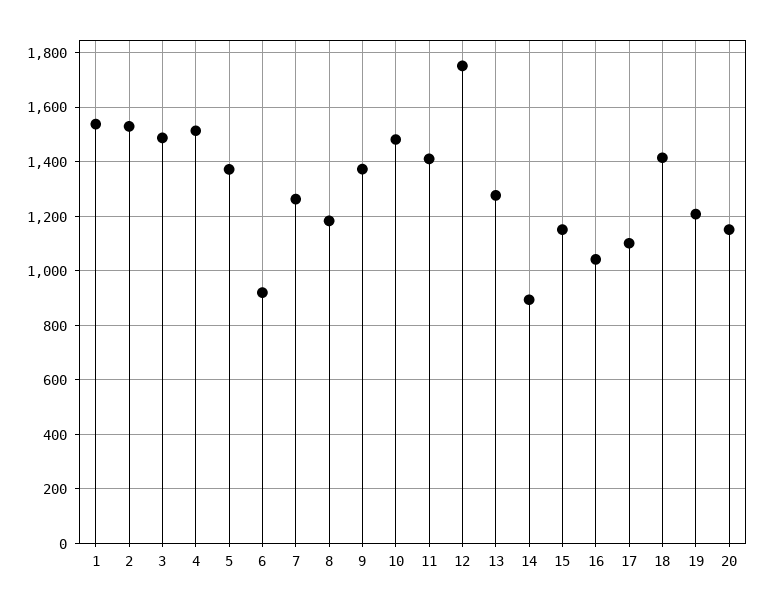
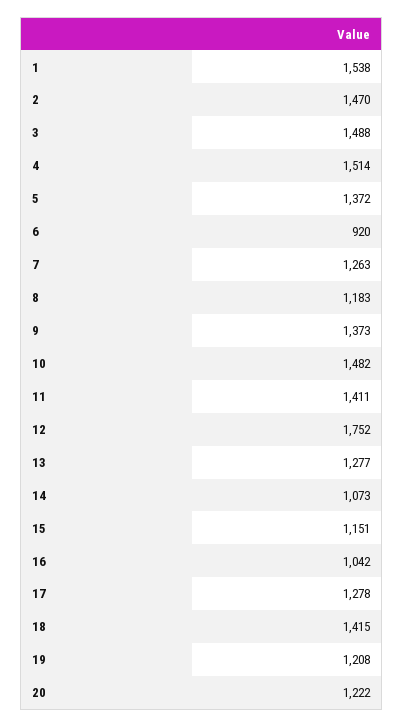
  {
    "1": 1538,
-   "2": 1525,
+   "2": 1470,
    "3": 1488,
    "4": 1514,
    "5": 1372,
    "6": 920,
    "7": 1263,
    "8": 1183,
    "9": 1373,
    "10": 1482,
    "11": 1411,
    "12": 1752,
    "13": 1277,
-   "14": 900,
+   "14": 1073,
    "15": 1151,
    "16": 1042,
-   "17": 1100,
+   "17": 1278,
    "18": 1415,
    "19": 1208,
-   "20": 1150
+   "20": 1222
  }

